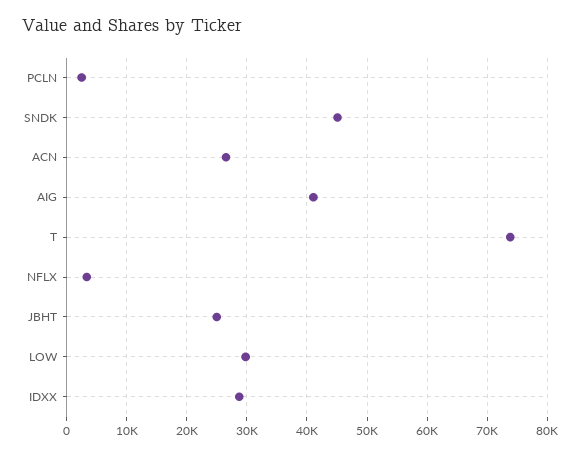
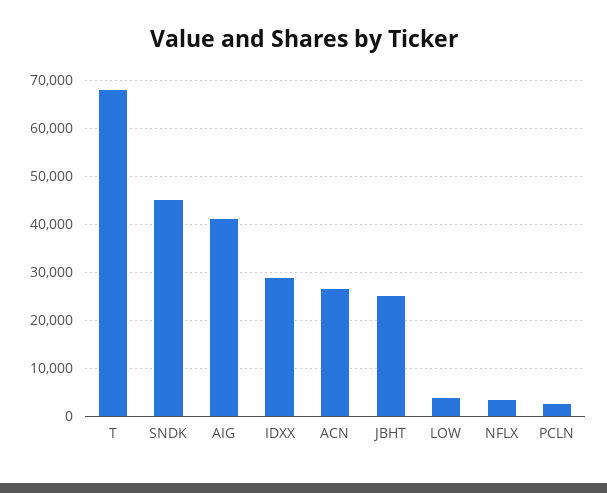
  {
    "PCLN": 3000,
    "SNDK": 45000,
    "ACN": 27000,
    "AIG": 41000,
-   "T": 74000,
+   "T": 68000,
    "NFLX": 3000,
    "JBHT": 25000,
-   "LOW": 30000,
+   "LOW": 4000,
    "IDXX": 29000
  }

